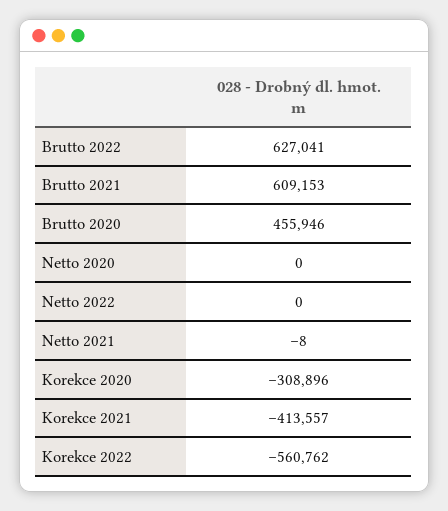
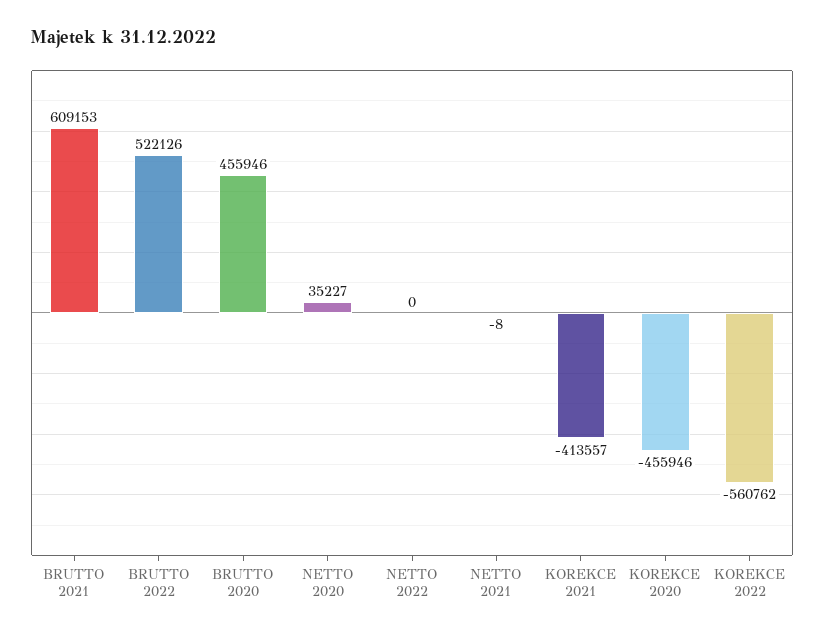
  {
-   "Brutto 2022": 627041,
+   "Brutto 2022": 522126,
    "Brutto 2021": 609153,
    "Brutto 2020": 455946,
-   "Netto 2020": 0,
+   "Netto 2020": 35227,
    "Netto 2022": 0,
    "Netto 2021": -8,
-   "Korekce 2020": -308896,
+   "Korekce 2020": -455946,
    "Korekce 2021": -413557,
    "Korekce 2022": -560762
  }

